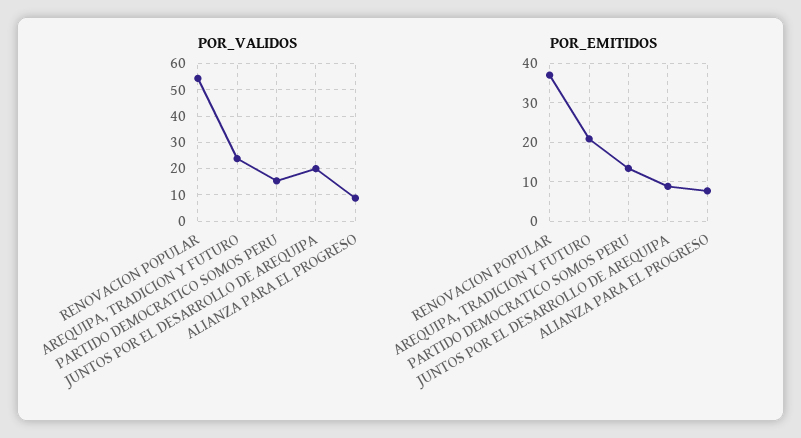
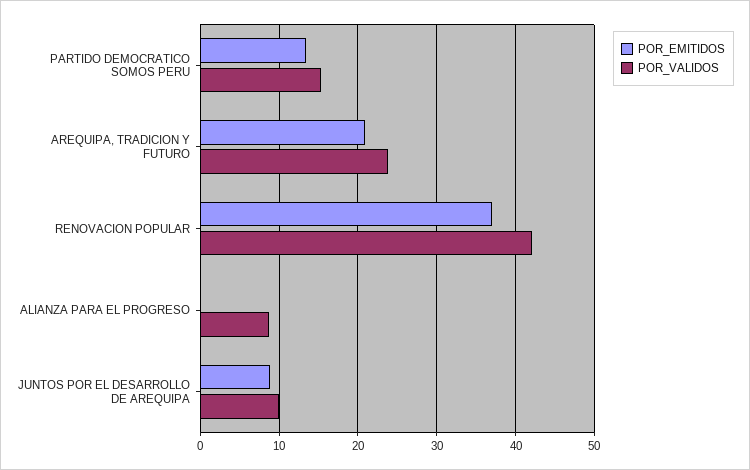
  {
    "POR_VALIDOS": {
-     "RENOVACION POPULAR": 55,
+     "RENOVACION POPULAR": 42,
      "AREQUIPA, TRADICION Y FUTURO": 24,
      "PARTIDO DEMOCRATICO SOMOS PERU": 15,
-     "JUNTOS POR EL DESARROLLO DE AREQUIPA": 20,
+     "JUNTOS POR EL DESARROLLO DE AREQUIPA": 10,
      "ALIANZA PARA EL PROGRESO": 9
    },
    "POR_EMITIDOS": {
      "RENOVACION POPULAR": 37,
      "AREQUIPA, TRADICION Y FUTURO": 21,
      "PARTIDO DEMOCRATICO SOMOS PERU": 13,
      "JUNTOS POR EL DESARROLLO DE AREQUIPA": 9,
-     "ALIANZA PARA EL PROGRESO": 8
+     "ALIANZA PARA EL PROGRESO": 0
    }
  }

